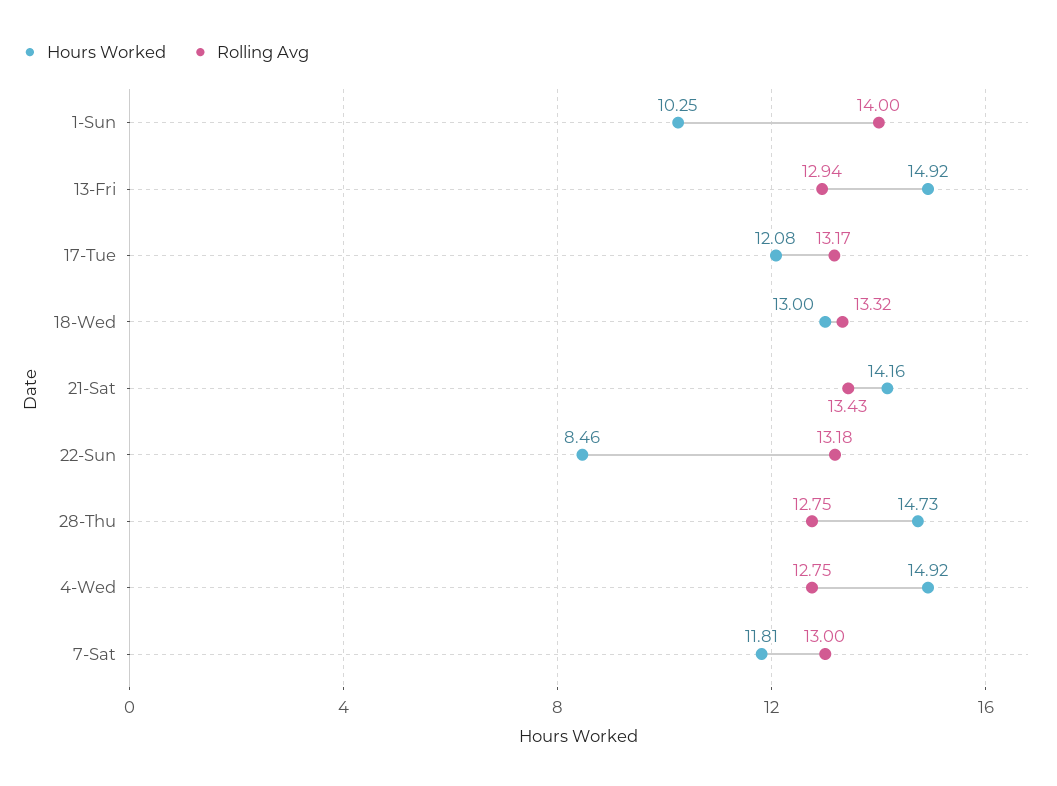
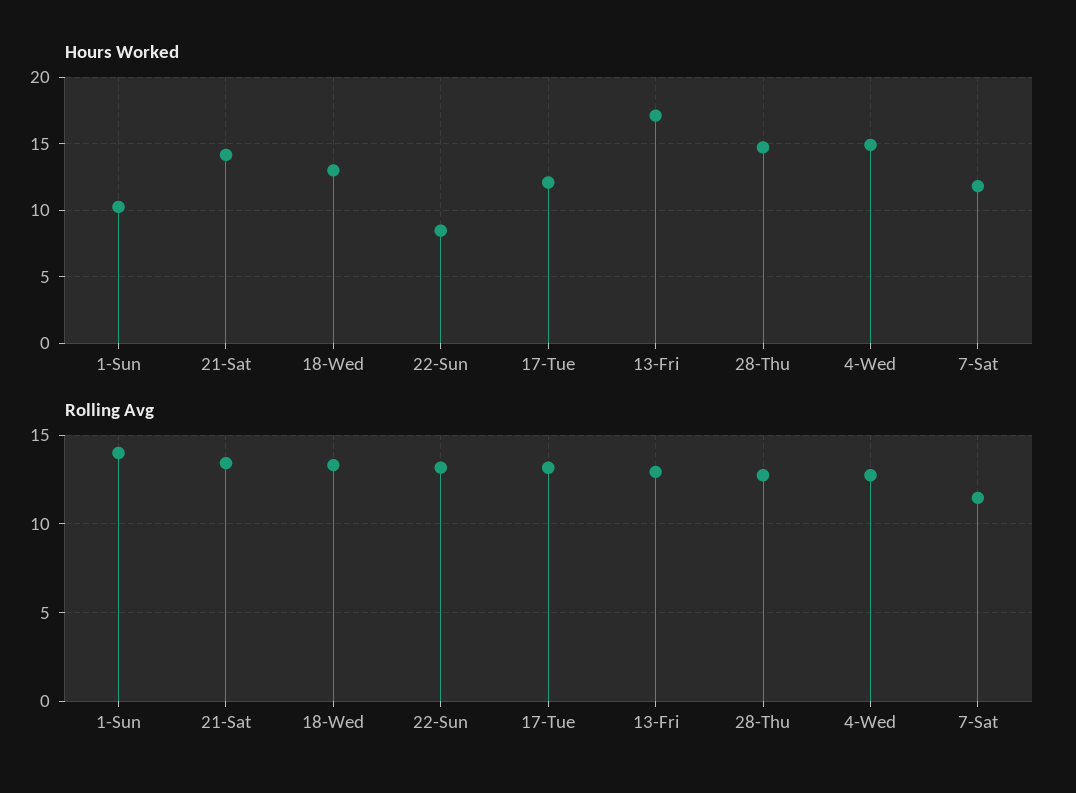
  {
    "Hours Worked": {
      "1-Sun": 10.25,
-     "13-Fri": 14.92,
+     "13-Fri": 17,
      "17-Tue": 12.08,
      "18-Wed": 13,
      "21-Sat": 14.16,
      "22-Sun": 8.46,
      "28-Thu": 14.73,
      "4-Wed": 14.92,
      "7-Sat": 11.81
    },
    "Rolling Avg": {
      "1-Sun": 14,
      "13-Fri": 12.94,
      "17-Tue": 13.17,
      "18-Wed": 13.32,
      "21-Sat": 13.43,
      "22-Sun": 13.18,
      "28-Thu": 12.75,
      "4-Wed": 12.75,
-     "7-Sat": 13
+     "7-Sat": 11.5
    }
  }

